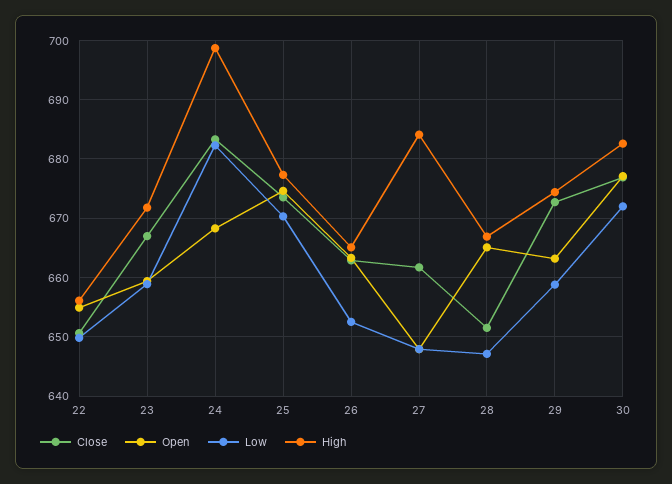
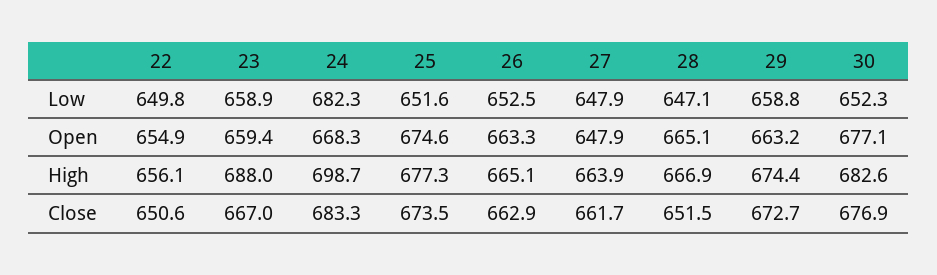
  {
    "Close": {
      "22": 650.6,
      "23": 667,
      "24": 683.3,
      "25": 673.5,
      "26": 662.9,
      "27": 661.7,
      "28": 651.5,
      "29": 672.7,
      "30": 676.9
    },
    "Open": {
      "22": 654.9,
      "23": 659.4,
      "24": 668.3,
      "25": 674.6,
      "26": 663.3,
      "27": 647.9,
      "28": 665.1,
      "29": 663.2,
      "30": 677.1
    },
    "Low": {
      "22": 649.8,
      "23": 658.9,
      "24": 682.3,
-     "25": 670,
+     "25": 651.6,
      "26": 652.5,
      "27": 647.9,
      "28": 647.1,
      "29": 658.8,
-     "30": 672
+     "30": 652.3
    },
    "High": {
      "22": 656.1,
-     "23": 672,
+     "23": 688,
      "24": 698.7,
      "25": 677.3,
      "26": 665.1,
-     "27": 684,
+     "27": 663.9,
      "28": 666.9,
      "29": 674.4,
      "30": 682.6
    }
  }

